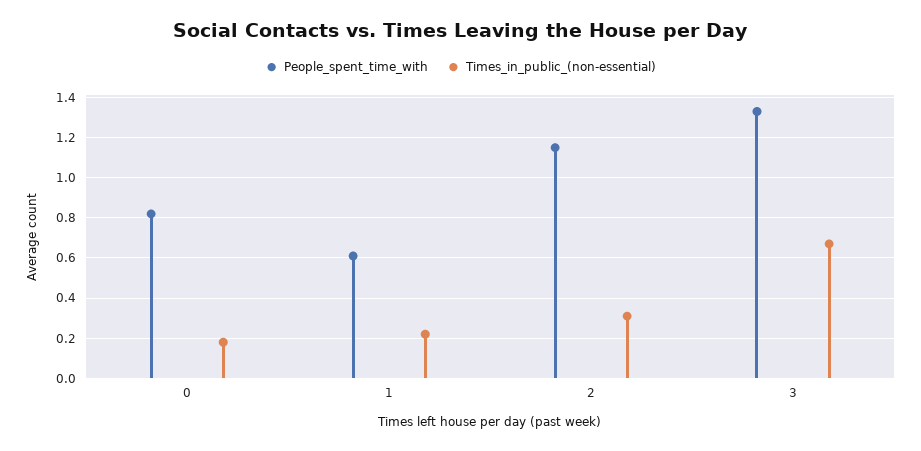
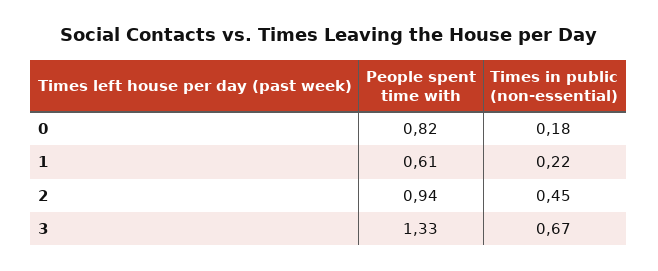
  {
    "People_spent_time_with": {
      "0": 0.82,
      "1": 0.61,
-     "2": 1.15,
+     "2": 0.94,
      "3": 1.33
    },
    "Times_in_public_(non-essential)": {
      "0": 0.18,
      "1": 0.22,
-     "2": 0.3,
+     "2": 0.45,
      "3": 0.67
    }
  }

